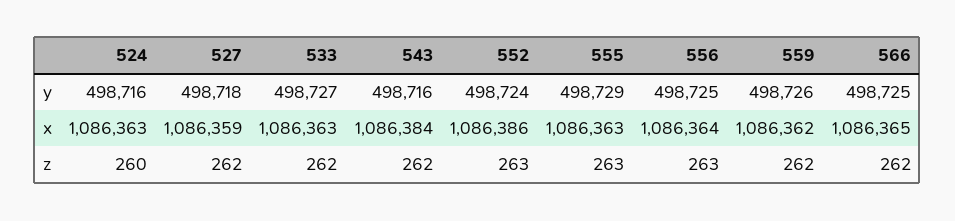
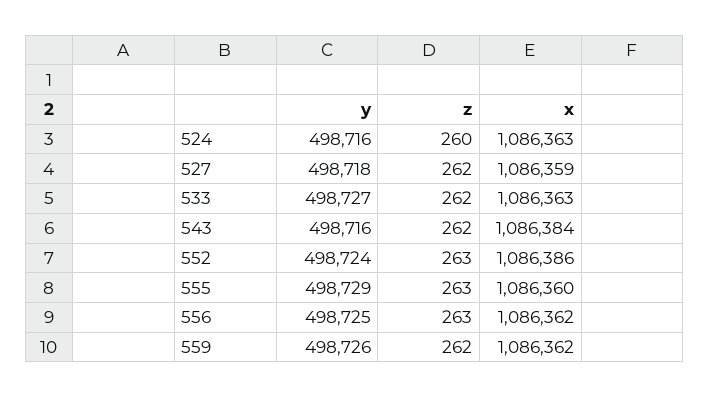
  {
    "524": {
      "y": 498716,
      "x": 1086363,
      "z": 260
    },
    "527": {
      "y": 498718,
      "x": 1086359,
      "z": 262
    },
    "533": {
      "y": 498727,
      "x": 1086363,
      "z": 262
    },
    "543": {
      "y": 498716,
      "x": 1086384,
      "z": 262
    },
    "552": {
      "y": 498724,
      "x": 1086386,
      "z": 263
    },
    "555": {
      "y": 498729,
-     "x": 1086363,
+     "x": 1086360,
      "z": 263
    },
    "556": {
      "y": 498725,
-     "x": 1086364,
+     "x": 1086362,
      "z": 263
    },
    "559": {
      "y": 498726,
      "x": 1086362,
      "z": 262
-   },
+   }
-   "566": {
-     "y": 498725,
-     "x": 1086365,
-     "z": 262
-   }
  }

